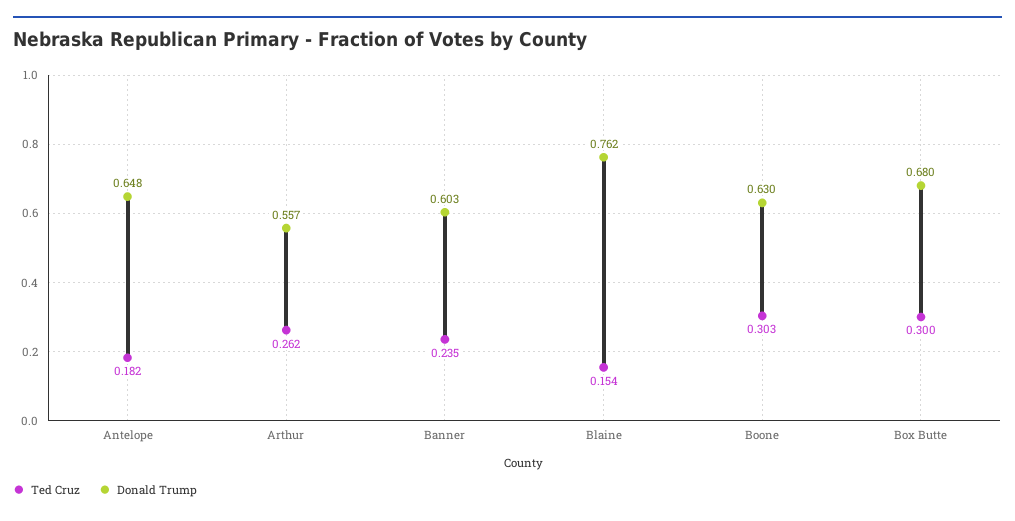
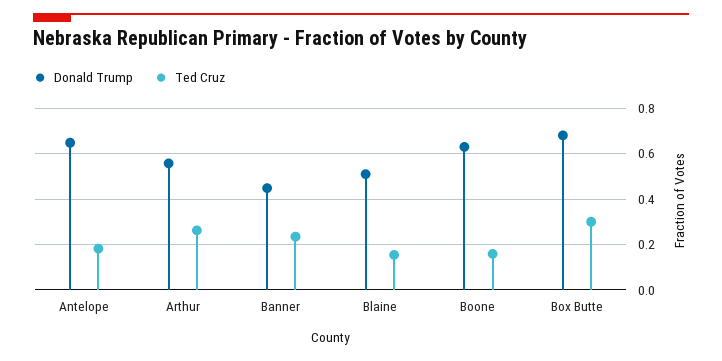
  {
    "Ted Cruz": {
      "Antelope": 0.182,
      "Arthur": 0.262,
      "Banner": 0.235,
      "Blaine": 0.154,
-     "Boone": 0.303,
+     "Boone": 0.15,
      "Box Butte": 0.3
    },
    "Donald Trump": {
      "Antelope": 0.648,
      "Arthur": 0.557,
-     "Banner": 0.603,
+     "Banner": 0.45,
-     "Blaine": 0.762,
+     "Blaine": 0.5,
      "Boone": 0.63,
      "Box Butte": 0.68
    }
  }

